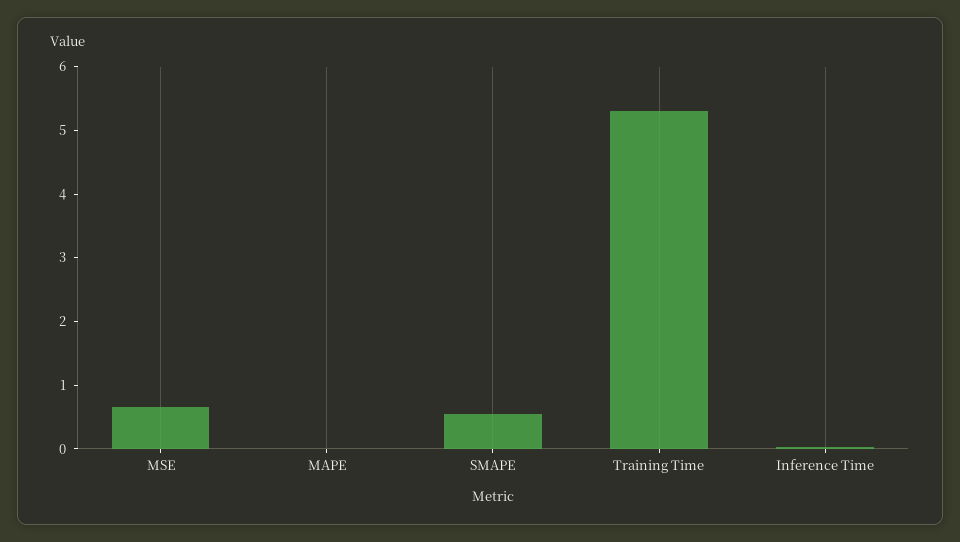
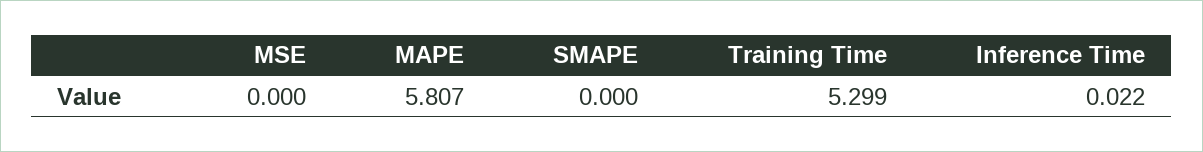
  {
-   "MSE": 0.6,
+   "MSE": 0,
-   "MAPE": 0,
+   "MAPE": 5.807,
-   "SMAPE": 0.6,
+   "SMAPE": 0,
    "Training Time": 5.299,
    "Inference Time": 0.022
  }

